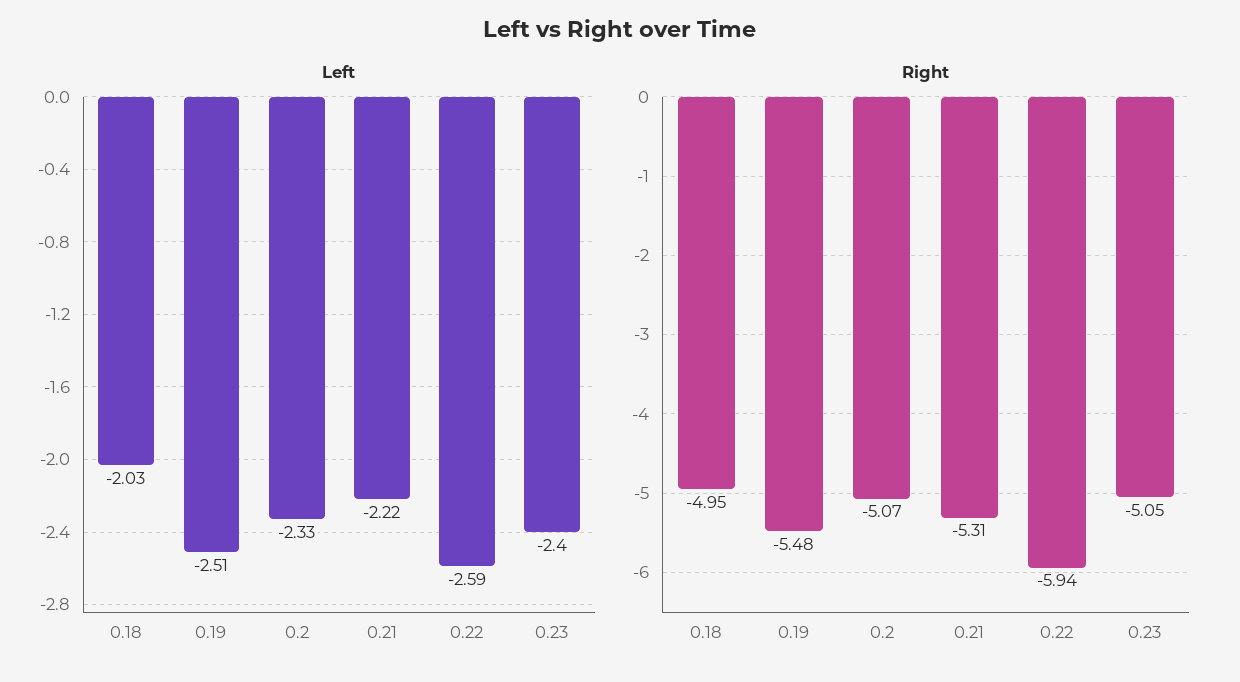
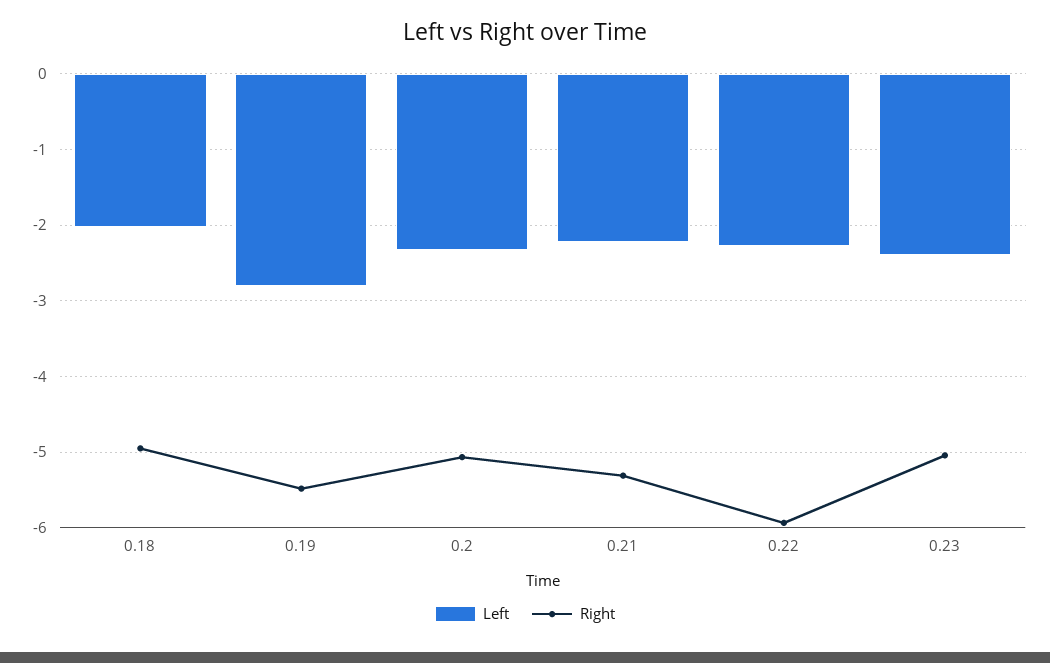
  {
    "Left": {
      "0.18": -2.03,
-     "0.19": -2.51,
+     "0.19": -2.8,
      "0.2": -2.33,
      "0.21": -2.22,
-     "0.22": -2.59,
+     "0.22": -2.3,
      "0.23": -2.4
    },
    "Right": {
      "0.18": -4.95,
      "0.19": -5.48,
      "0.2": -5.07,
      "0.21": -5.31,
      "0.22": -5.94,
      "0.23": -5.05
    }
  }

